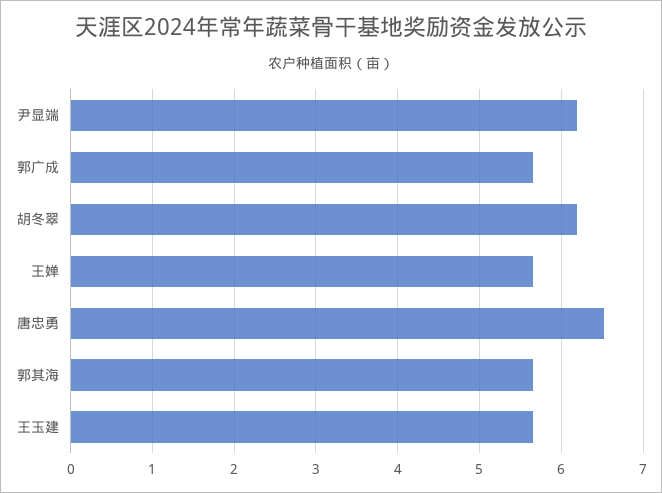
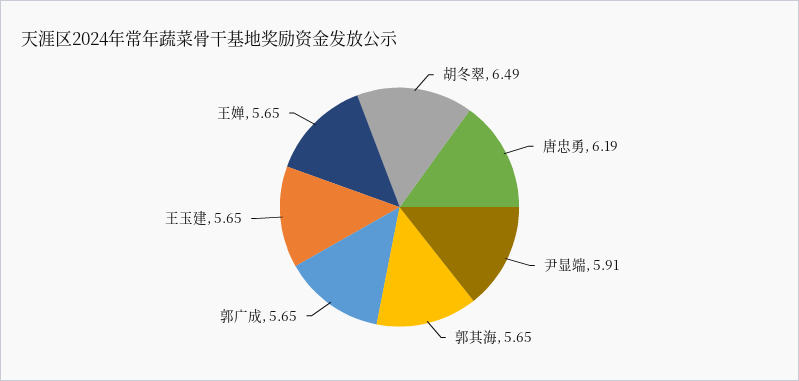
  {
-   "尹显端": 6.2,
+   "尹显端": 5.91,
    "郭广成": 5.65,
-   "胡冬翠": 6.2,
+   "胡冬翠": 6.49,
    "王婵": 5.65,
-   "唐忠勇": 6.5,
+   "唐忠勇": 6.19,
    "郭其海": 5.65,
    "王玉建": 5.65
  }

